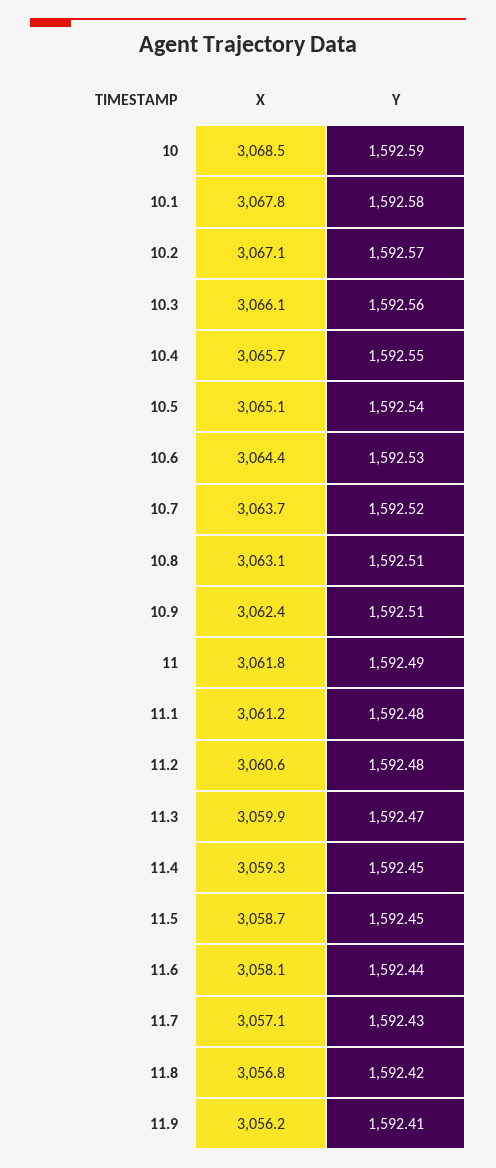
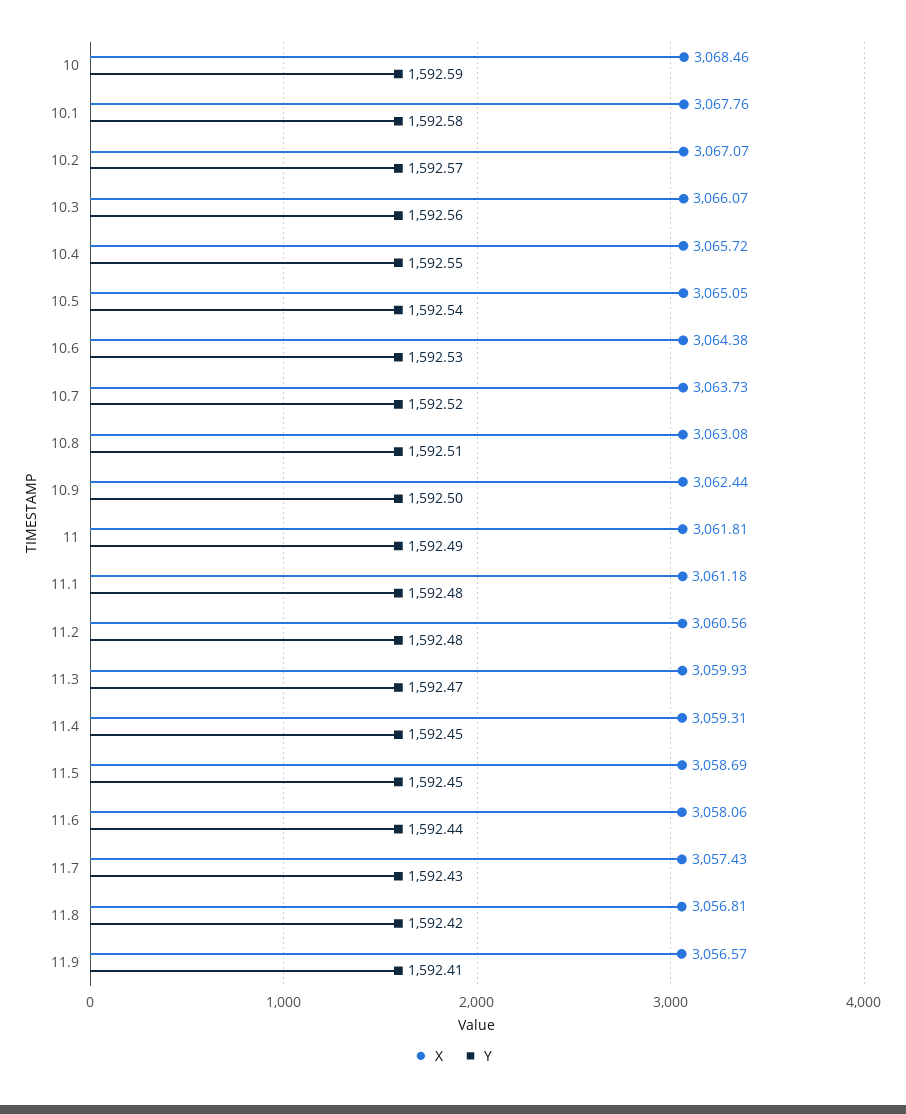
  {
    "X": {
      "10": 3068.46,
      "10.1": 3067.76,
      "10.2": 3067.07,
      "10.3": 3066.07,
      "10.4": 3065.72,
      "10.5": 3065.05,
      "10.6": 3064.38,
      "10.7": 3063.73,
      "10.8": 3063.08,
      "10.9": 3062.44,
      "11": 3061.81,
      "11.1": 3061.18,
      "11.2": 3060.56,
      "11.3": 3059.93,
      "11.4": 3059.31,
      "11.5": 3058.69,
      "11.6": 3058.06,
-     "11.7": 3057.1,
+     "11.7": 3057.43,
      "11.8": 3056.81,
-     "11.9": 3056.2
+     "11.9": 3056.57
    },
    "Y": {
      "10": 1592.59,
      "10.1": 1592.58,
      "10.2": 1592.57,
      "10.3": 1592.56,
      "10.4": 1592.55,
      "10.5": 1592.54,
      "10.6": 1592.53,
      "10.7": 1592.52,
      "10.8": 1592.51,
-     "10.9": 1592.51,
+     "10.9": 1592.5,
      "11": 1592.49,
      "11.1": 1592.48,
      "11.2": 1592.48,
      "11.3": 1592.47,
      "11.4": 1592.45,
      "11.5": 1592.45,
      "11.6": 1592.44,
      "11.7": 1592.43,
      "11.8": 1592.42,
      "11.9": 1592.41
    }
  }

